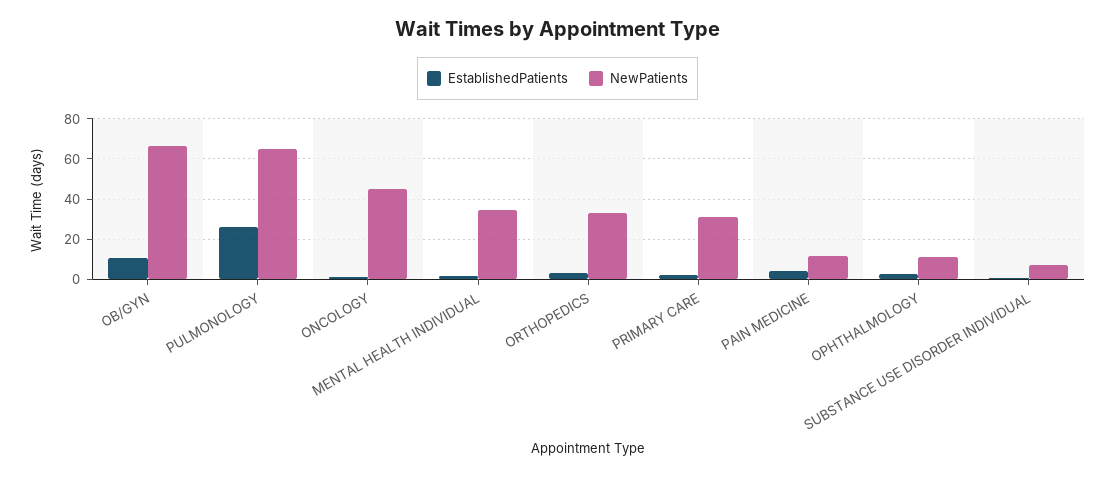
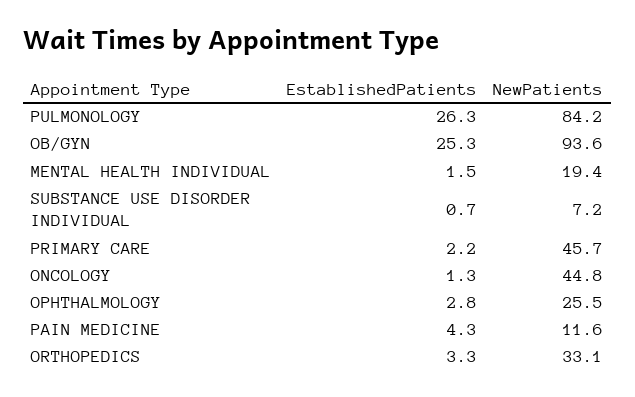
  {
    "EstablishedPatients": {
-     "OB/GYN": 10,
+     "OB/GYN": 25.3,
      "PULMONOLOGY": 26.3,
      "ONCOLOGY": 1.3,
      "MENTAL HEALTH INDIVIDUAL": 1.5,
      "ORTHOPEDICS": 3.3,
      "PRIMARY CARE": 2.2,
      "PAIN MEDICINE": 4.3,
      "OPHTHALMOLOGY": 2.8,
      "SUBSTANCE USE DISORDER INDIVIDUAL": 0.7
    },
    "NewPatients": {
-     "OB/GYN": 65,
+     "OB/GYN": 93.6,
-     "PULMONOLOGY": 65,
+     "PULMONOLOGY": 84.2,
      "ONCOLOGY": 44.8,
-     "MENTAL HEALTH INDIVIDUAL": 35,
+     "MENTAL HEALTH INDIVIDUAL": 19.4,
      "ORTHOPEDICS": 33.1,
-     "PRIMARY CARE": 30,
+     "PRIMARY CARE": 45.7,
      "PAIN MEDICINE": 11.6,
-     "OPHTHALMOLOGY": 10,
+     "OPHTHALMOLOGY": 25.5,
      "SUBSTANCE USE DISORDER INDIVIDUAL": 7.2
    }
  }

